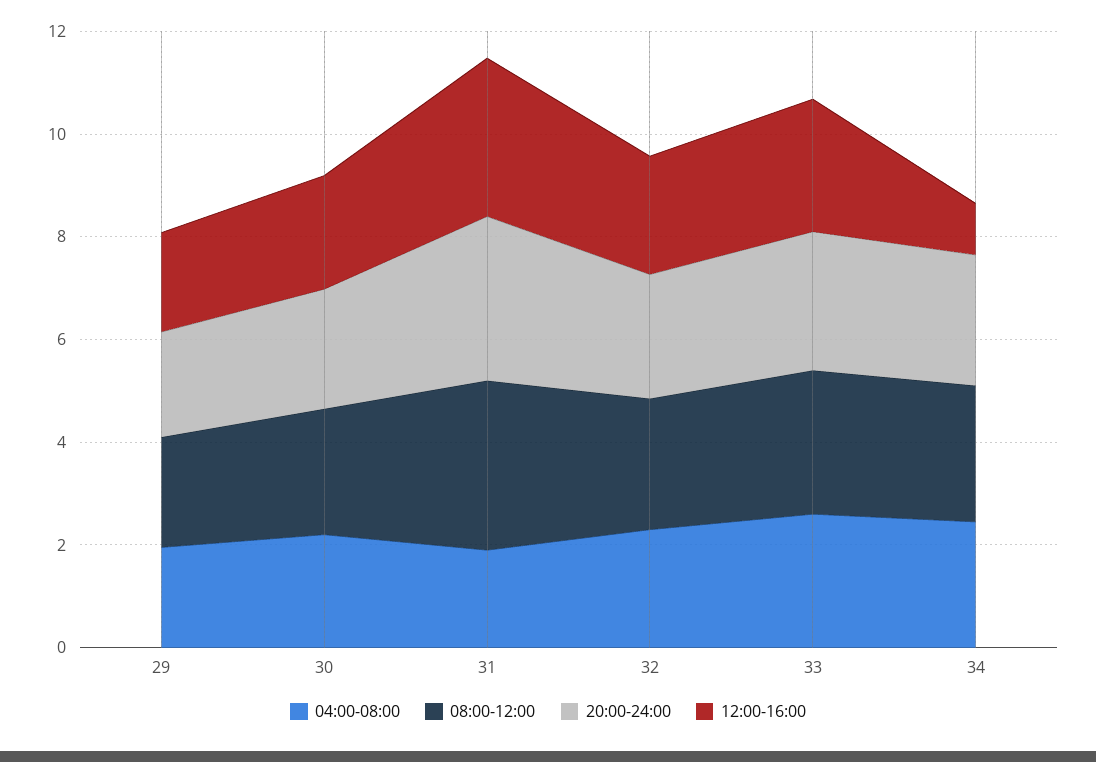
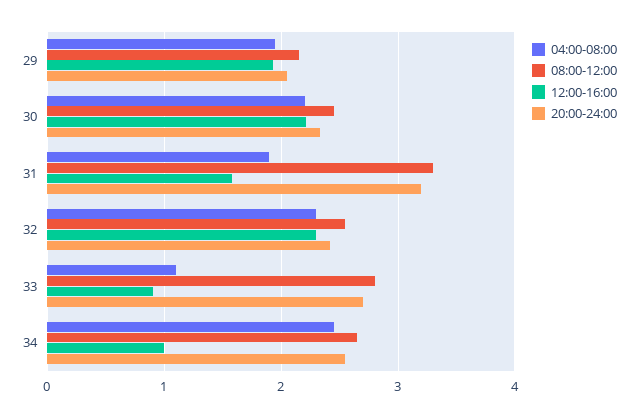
  {
    "04:00-08:00": {
      "29": 2,
      "30": 2.2,
      "31": 1.9,
      "32": 2.3,
-     "33": 2.5,
+     "33": 1.1,
      "34": 2.5
    },
    "08:00-12:00": {
      "29": 2.2,
      "30": 2.5,
      "31": 3.3,
      "32": 2.6,
      "33": 2.8,
      "34": 2.7
    },
    "20:00-24:00": {
      "29": 2.1,
      "30": 2.3,
      "31": 3.2,
      "32": 2.4,
      "33": 2.7,
      "34": 2.6
    },
    "12:00-16:00": {
      "29": 1.9,
      "30": 2.2,
-     "31": 3,
+     "31": 1.6,
      "32": 2.3,
-     "33": 2.5,
+     "33": 0.9,
      "34": 1
    }
  }

